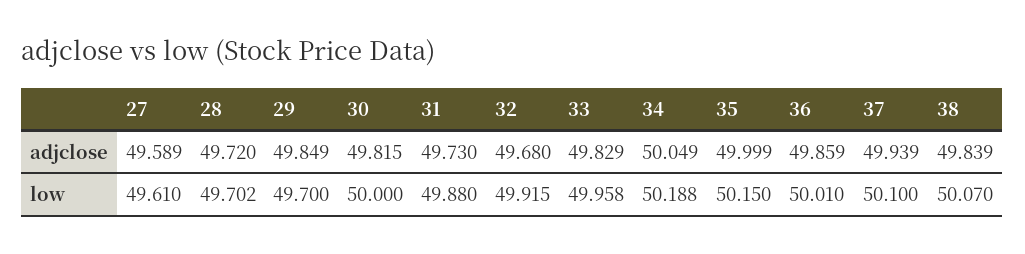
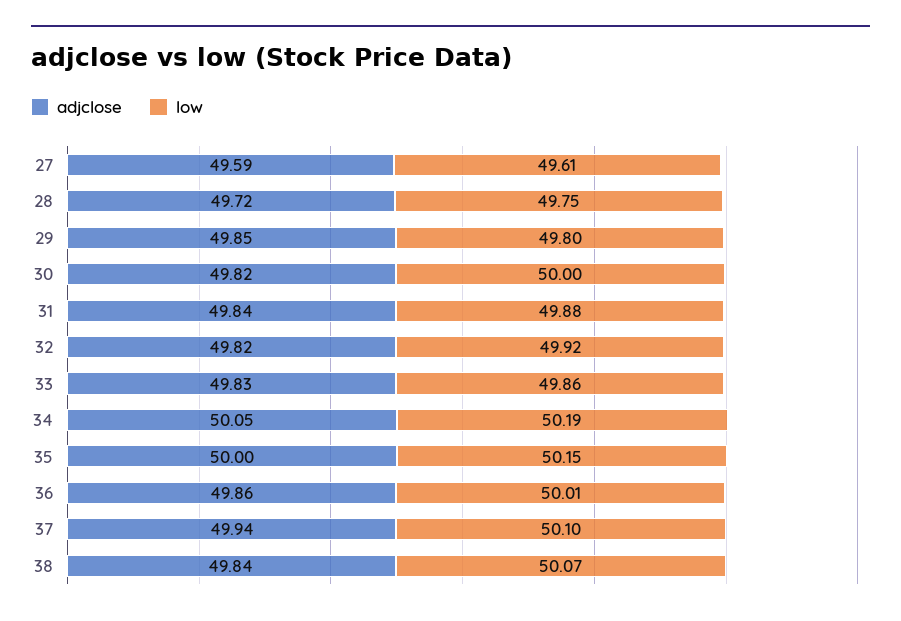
  {
    "adjclose": {
      "27": 49.589,
      "28": 49.72,
      "29": 49.849,
      "30": 49.815,
-     "31": 49.73,
+     "31": 49.84,
-     "32": 49.68,
+     "32": 49.82,
      "33": 49.829,
      "34": 50.049,
      "35": 49.999,
      "36": 49.859,
      "37": 49.939,
      "38": 49.839
    },
    "low": {
      "27": 49.61,
-     "28": 49.702,
+     "28": 49.75,
-     "29": 49.7,
+     "29": 49.8,
      "30": 50,
      "31": 49.88,
      "32": 49.915,
-     "33": 49.958,
+     "33": 49.86,
      "34": 50.188,
      "35": 50.15,
      "36": 50.01,
      "37": 50.1,
      "38": 50.07
    }
  }

